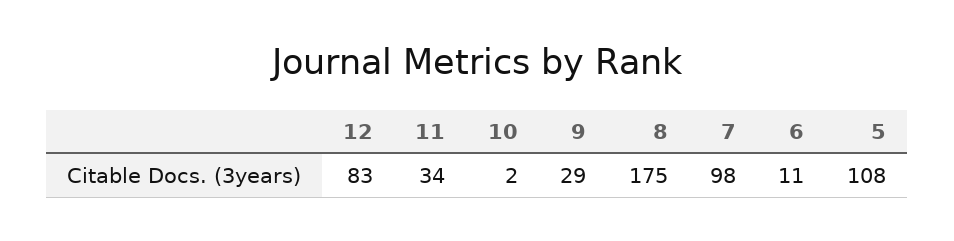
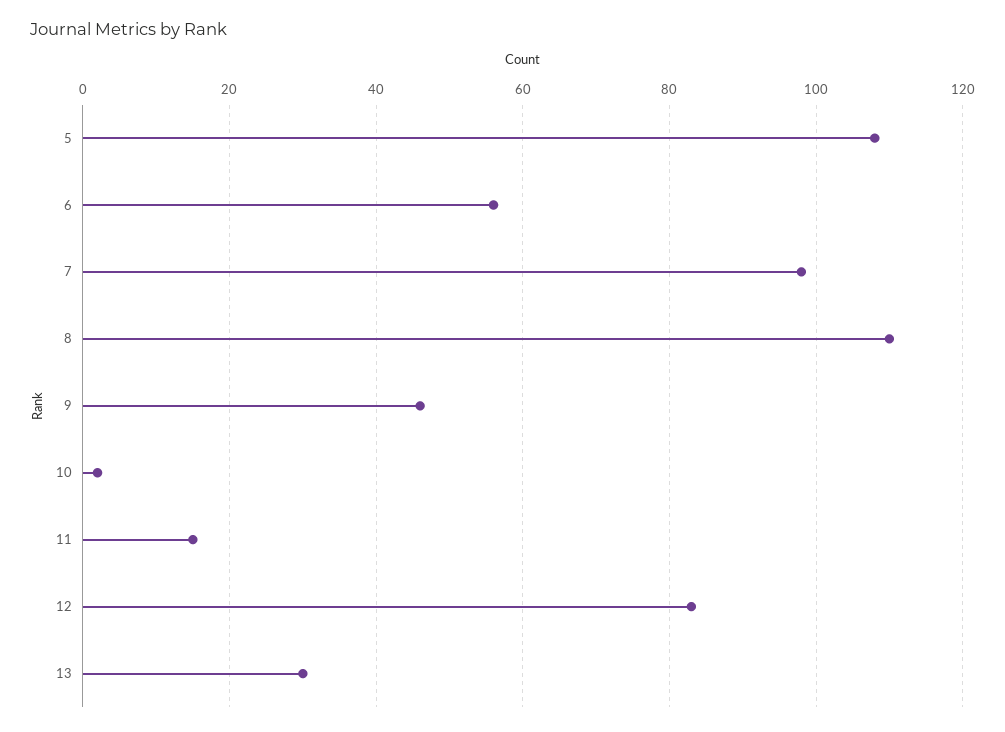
  {
    "12": 83,
-   "11": 34,
+   "11": 15,
    "10": 2,
-   "9": 29,
+   "9": 45,
-   "8": 175,
+   "8": 110,
    "7": 98,
-   "6": 11,
+   "6": 55,
-   "5": 108
+   "5": 108,
+   "13": 30
  }

